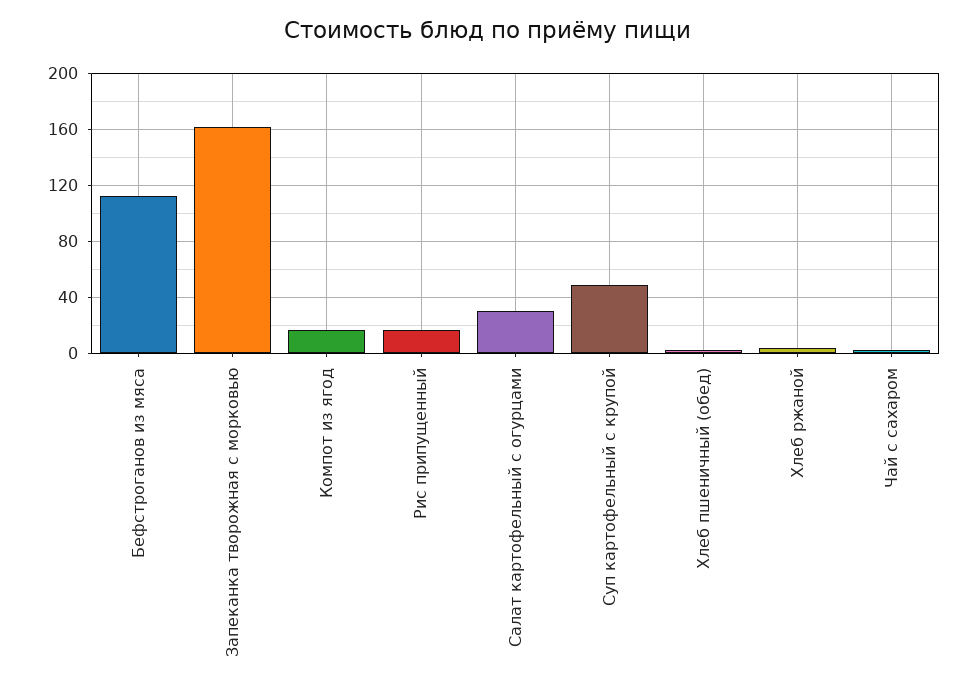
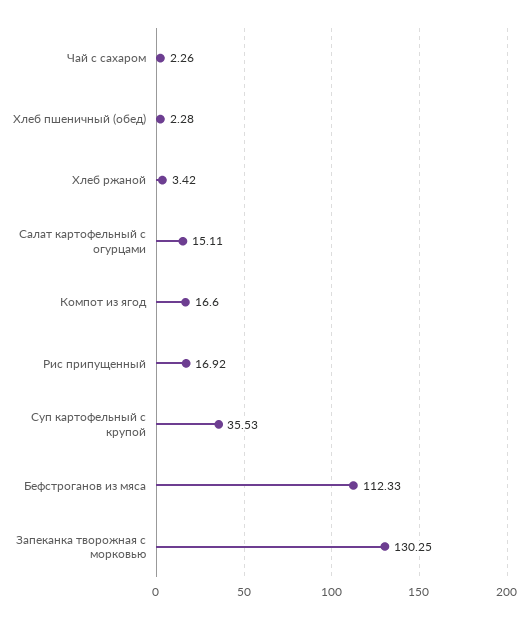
  {
    "Бефстроганов из мяса": 112.33,
-   "Запеканка творожная с морковью": 160,
+   "Запеканка творожная с морковью": 130.25,
    "Компот из ягод": 16.6,
    "Рис припущенный": 16.92,
-   "Салат картофельный с огурцами": 30,
+   "Салат картофельный с огурцами": 15.11,
-   "Суп картофельный с крупой": 50,
+   "Суп картофельный с крупой": 35.53,
    "Хлеб пшеничный (обед)": 2.28,
    "Хлеб ржаной": 3.42,
    "Чай с сахаром": 2.26
  }

